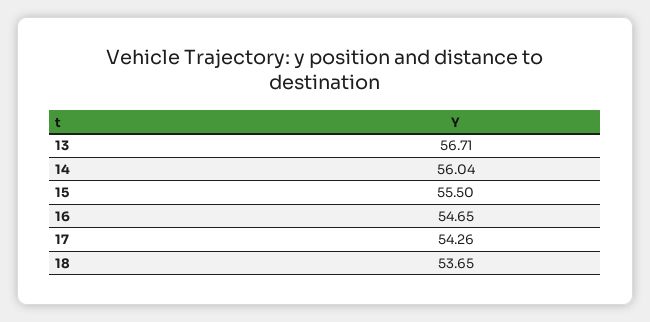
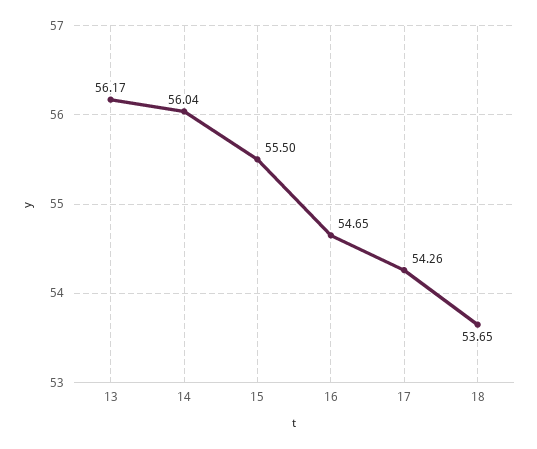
  {
-   "13": 56.71,
+   "13": 56.17,
    "14": 56.04,
    "15": 55.5,
    "16": 54.65,
    "17": 54.26,
    "18": 53.65
  }

